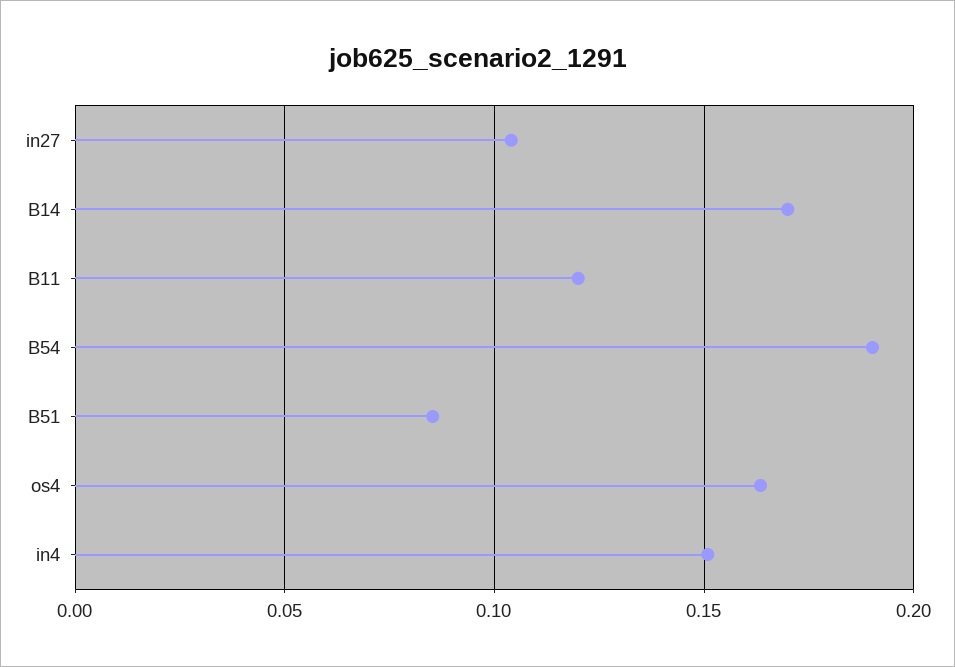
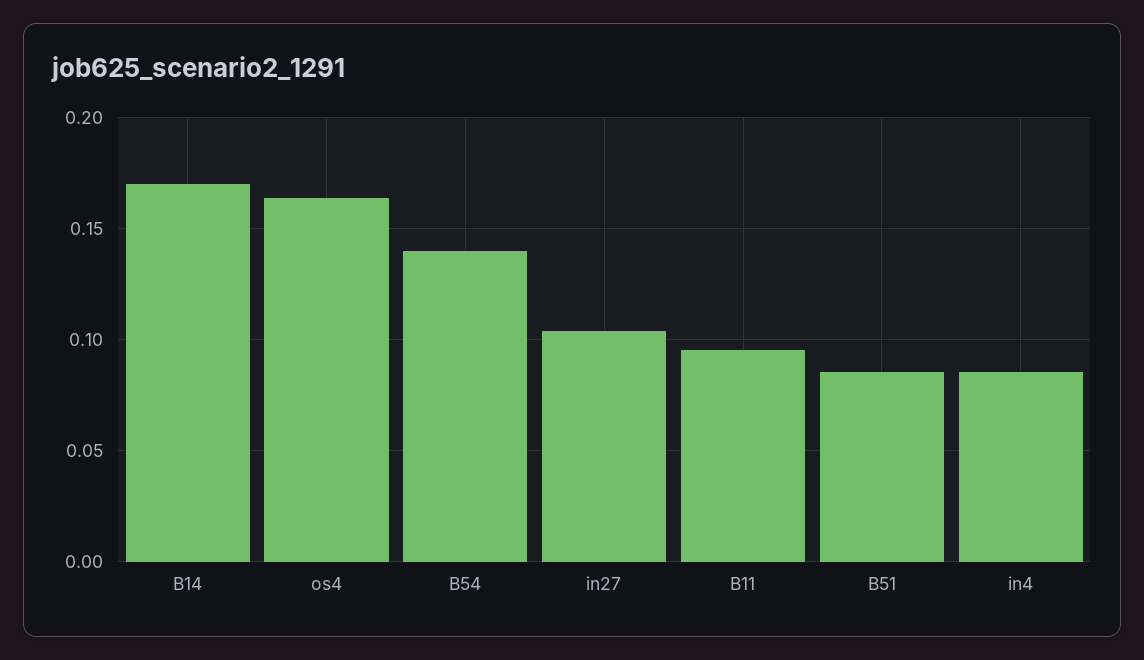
  {
    "in27": 0.105,
    "B14": 0.17,
-   "B11": 0.12,
+   "B11": 0.095,
-   "B54": 0.19,
+   "B54": 0.14,
    "B51": 0.085,
    "os4": 0.165,
-   "in4": 0.15
+   "in4": 0.085
  }

